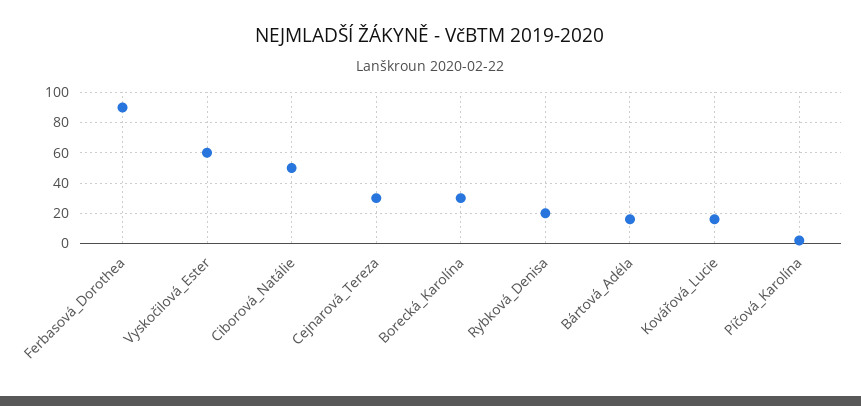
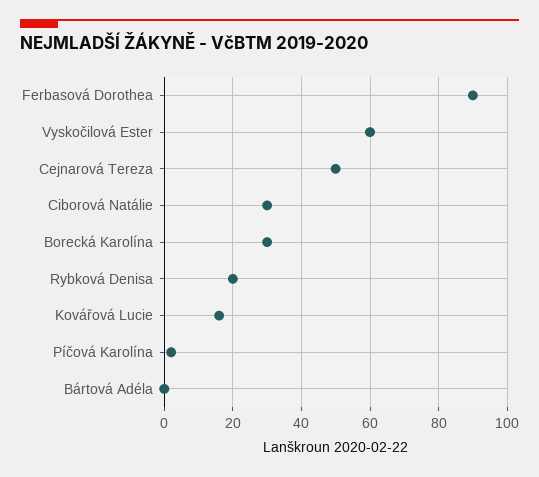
  {
    "Ferbasová_Dorothea": 90,
    "Vyskočilová_Ester": 60,
-   "Ciborová_Natálie": 50,
+   "Ciborová_Natálie": 30,
-   "Cejnarová_Tereza": 30,
+   "Cejnarová_Tereza": 50,
    "Borecká_Karolína": 30,
    "Rybková_Denisa": 20,
-   "Bártová_Adéla": 15,
+   "Bártová_Adéla": 0,
    "Kovářová_Lucie": 15,
    "Píčová_Karolína": 0
  }

